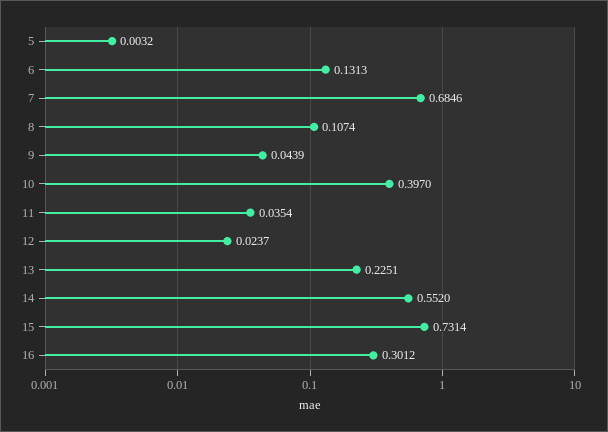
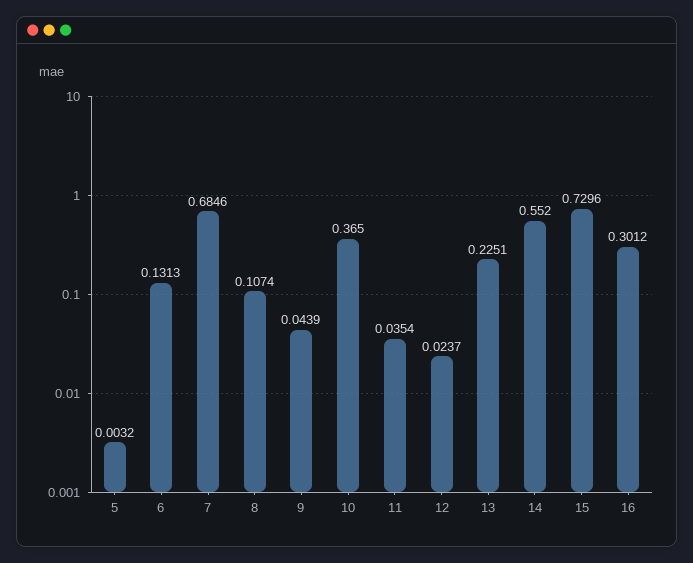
  {
    "5": 0.0032,
    "6": 0.1313,
    "7": 0.6846,
    "8": 0.1074,
    "9": 0.0439,
-   "10": 0.397,
+   "10": 0.365,
    "11": 0.0354,
    "12": 0.0237,
    "13": 0.2251,
    "14": 0.552,
-   "15": 0.7314,
+   "15": 0.7296,
    "16": 0.3012
  }

